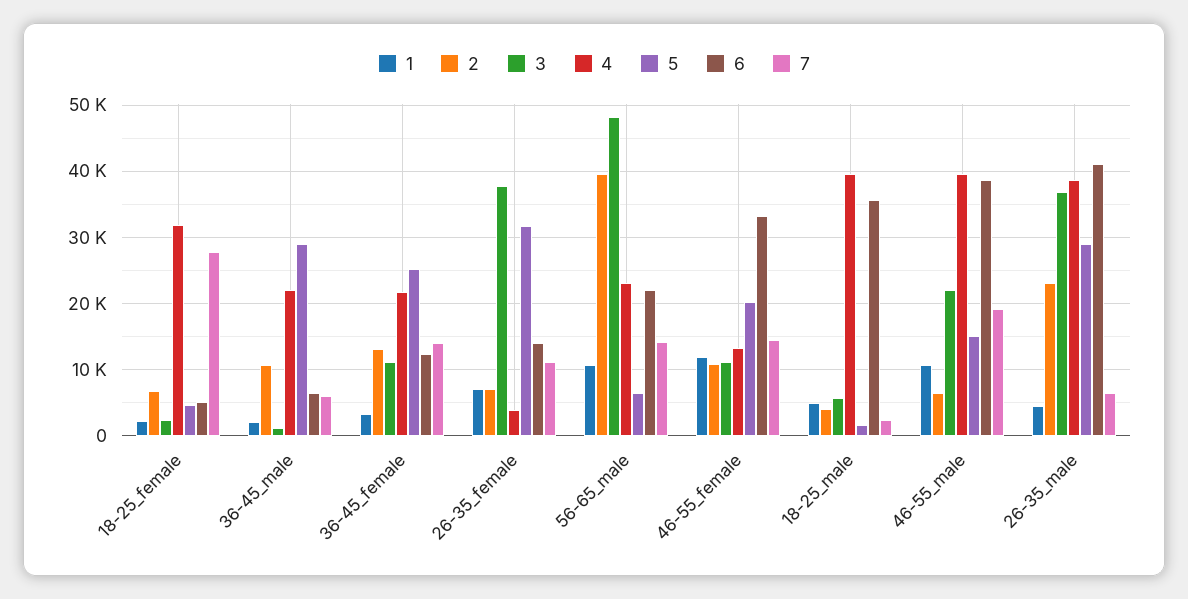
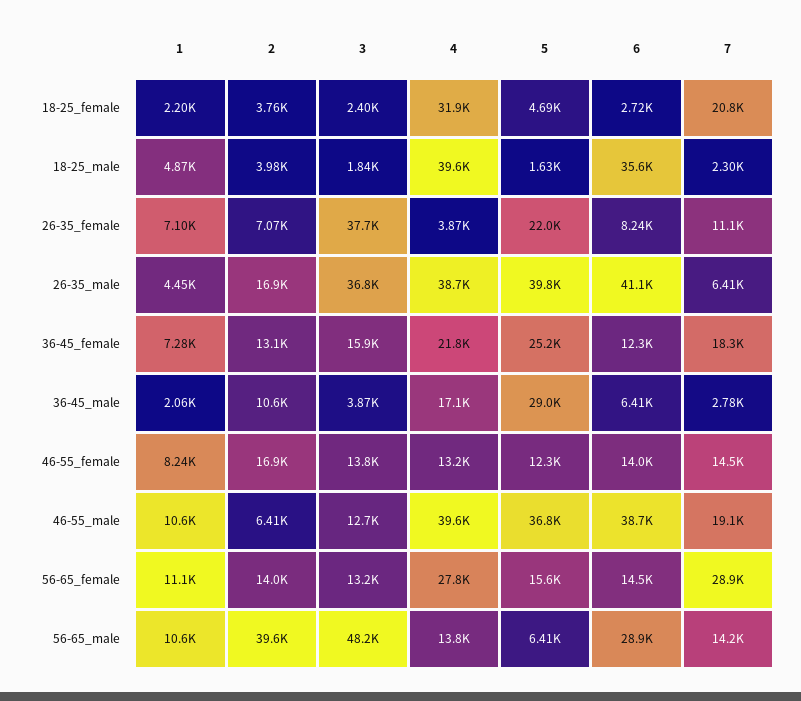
  {
    "1": {
      "18-25_female": 2200,
      "36-45_male": 2060,
-     "36-45_female": 3000,
+     "36-45_female": 7280,
      "26-35_female": 7100,
      "56-65_male": 10600,
-     "46-55_female": 12000,
+     "46-55_female": 8240,
      "18-25_male": 4870,
      "46-55_male": 10600,
-     "26-35_male": 4450
+     "26-35_male": 4450,
+     "56-65_female": 11100
    },
    "2": {
-     "18-25_female": 7000,
+     "18-25_female": 3760,
      "36-45_male": 10600,
      "36-45_female": 13100,
      "26-35_female": 7070,
      "56-65_male": 39600,
-     "46-55_female": 11000,
+     "46-55_female": 16900,
      "18-25_male": 3980,
      "46-55_male": 6410,
-     "26-35_male": 23000
+     "26-35_male": 16900,
+     "56-65_female": 14000
    },
    "3": {
      "18-25_female": 2400,
-     "36-45_male": 1000,
+     "36-45_male": 3870,
-     "36-45_female": 11000,
+     "36-45_female": 15900,
      "26-35_female": 37700,
      "56-65_male": 48200,
-     "46-55_female": 11000,
+     "46-55_female": 13800,
-     "18-25_male": 6000,
+     "18-25_male": 1840,
-     "46-55_male": 22000,
+     "46-55_male": 12700,
-     "26-35_male": 36800
+     "26-35_male": 36800,
+     "56-65_female": 13200
    },
    "4": {
      "18-25_female": 31900,
-     "36-45_male": 22000,
+     "36-45_male": 17100,
      "36-45_female": 21800,
      "26-35_female": 3870,
-     "56-65_male": 23000,
+     "56-65_male": 13800,
      "46-55_female": 13200,
      "18-25_male": 39600,
      "46-55_male": 39600,
-     "26-35_male": 38700
+     "26-35_male": 38700,
+     "56-65_female": 27800
    },
    "5": {
      "18-25_female": 4690,
      "36-45_male": 29000,
      "36-45_female": 25200,
-     "26-35_female": 32000,
+     "26-35_female": 22000,
      "56-65_male": 6410,
-     "46-55_female": 20000,
+     "46-55_female": 12300,
      "18-25_male": 1630,
-     "46-55_male": 15000,
+     "46-55_male": 36800,
-     "26-35_male": 29000
+     "26-35_male": 39800,
+     "56-65_female": 15600
    },
    "6": {
-     "18-25_female": 5000,
+     "18-25_female": 2720,
      "36-45_male": 6410,
      "36-45_female": 12300,
-     "26-35_female": 14000,
+     "26-35_female": 8240,
-     "56-65_male": 22000,
+     "56-65_male": 28900,
-     "46-55_female": 33000,
+     "46-55_female": 14000,
      "18-25_male": 35600,
      "46-55_male": 38700,
-     "26-35_male": 41100
+     "26-35_male": 41100,
+     "56-65_female": 14500
    },
    "7": {
-     "18-25_female": 28000,
+     "18-25_female": 20800,
-     "36-45_male": 6000,
+     "36-45_male": 2780,
-     "36-45_female": 14000,
+     "36-45_female": 18300,
      "26-35_female": 11100,
      "56-65_male": 14200,
      "46-55_female": 14500,
      "18-25_male": 2300,
      "46-55_male": 19100,
-     "26-35_male": 6410
+     "26-35_male": 6410,
+     "56-65_female": 28900
    }
  }

